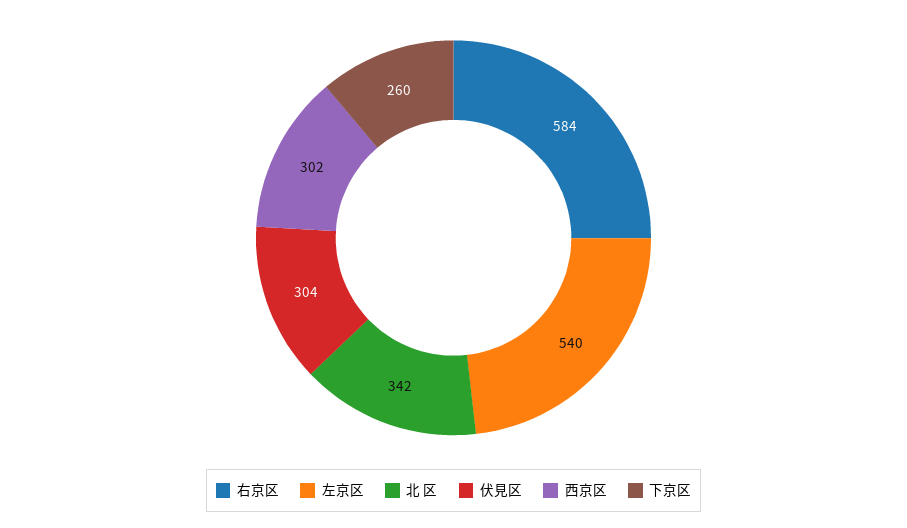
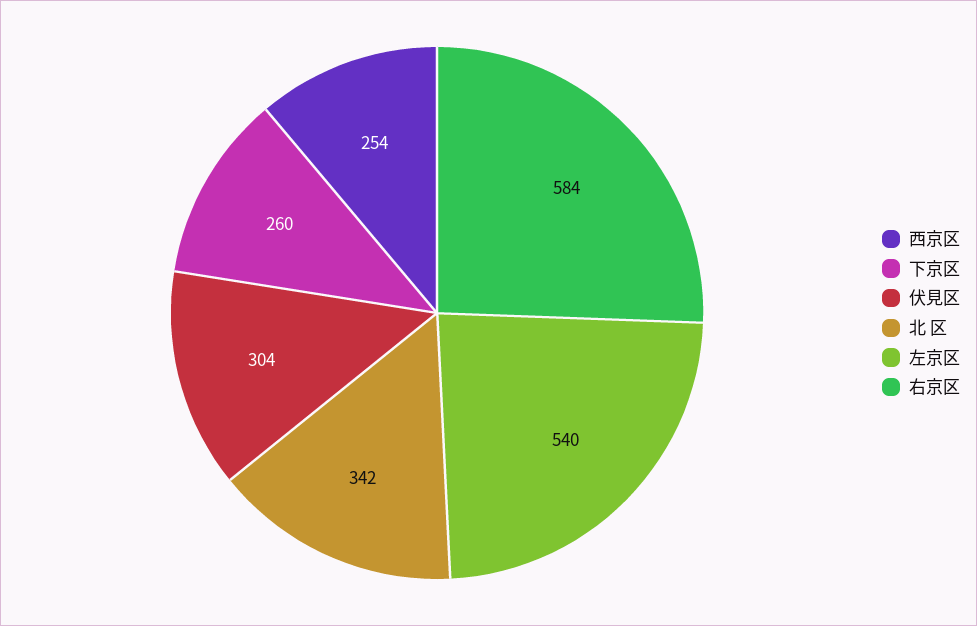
  {
    "右京区": 584,
    "左京区": 540,
    "北 区": 342,
    "伏見区": 304,
-   "西京区": 302,
+   "西京区": 254,
    "下京区": 260
  }

